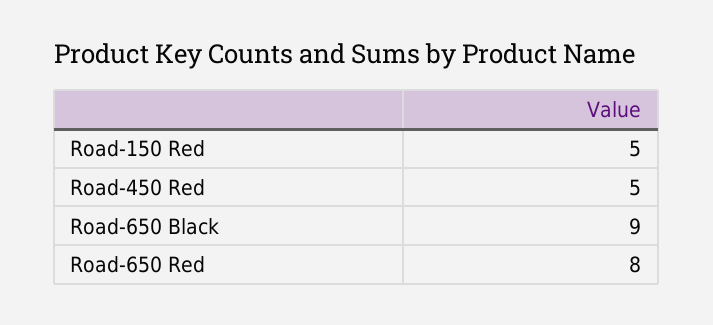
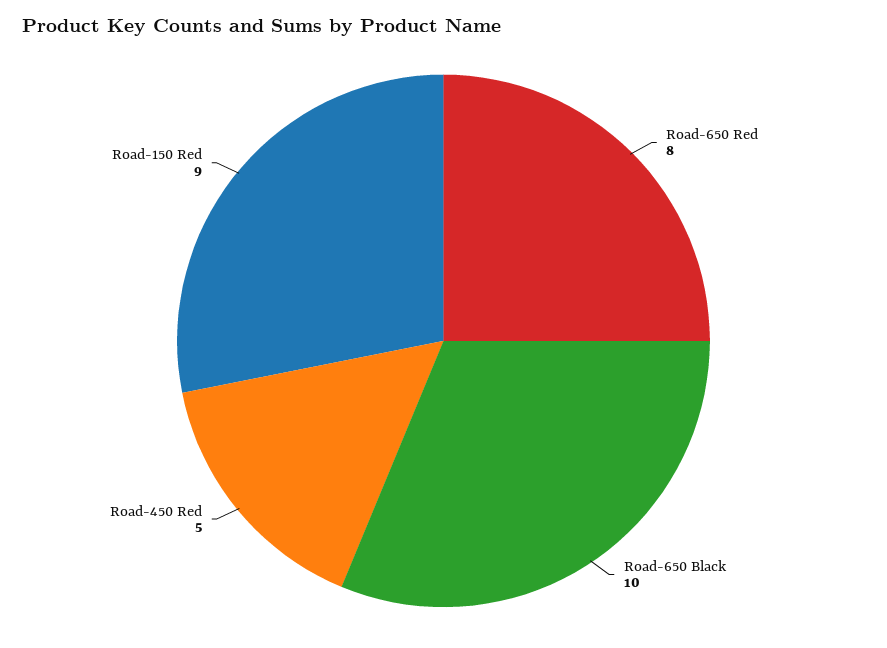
  {
-   "Road-150 Red": 5,
+   "Road-150 Red": 9,
    "Road-450 Red": 5,
-   "Road-650 Black": 9,
+   "Road-650 Black": 10,
    "Road-650 Red": 8
  }

